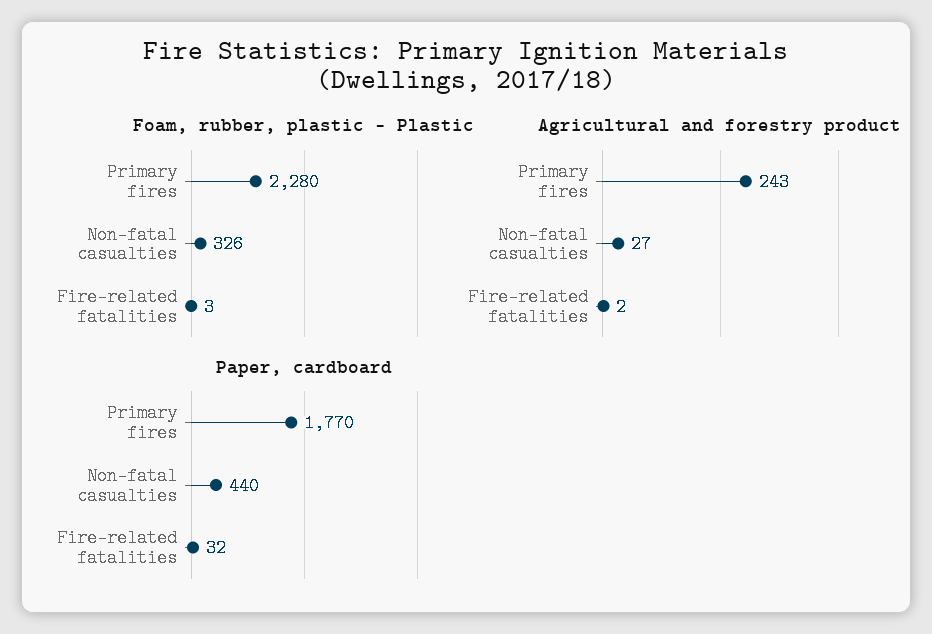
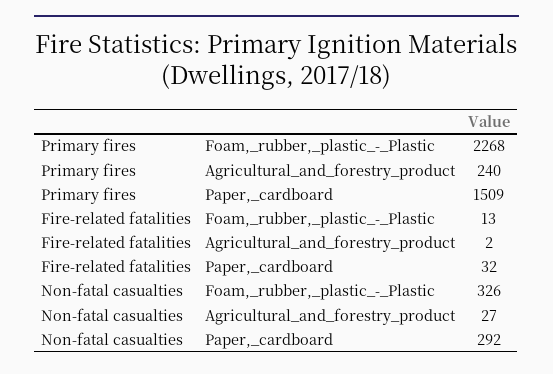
  {
    "Foam, rubber, plastic - Plastic": {
-     "Primary fires": 2280,
+     "Primary fires": 2268,
      "Non-fatal casualties": 326,
-     "Fire-related fatalities": 3
+     "Fire-related fatalities": 13
    },
    "Agricultural and forestry product": {
-     "Primary fires": 243,
+     "Primary fires": 240,
      "Non-fatal casualties": 27,
      "Fire-related fatalities": 2
    },
    "Paper, cardboard": {
-     "Primary fires": 1770,
+     "Primary fires": 1509,
-     "Non-fatal casualties": 440,
+     "Non-fatal casualties": 292,
      "Fire-related fatalities": 32
    }
  }

